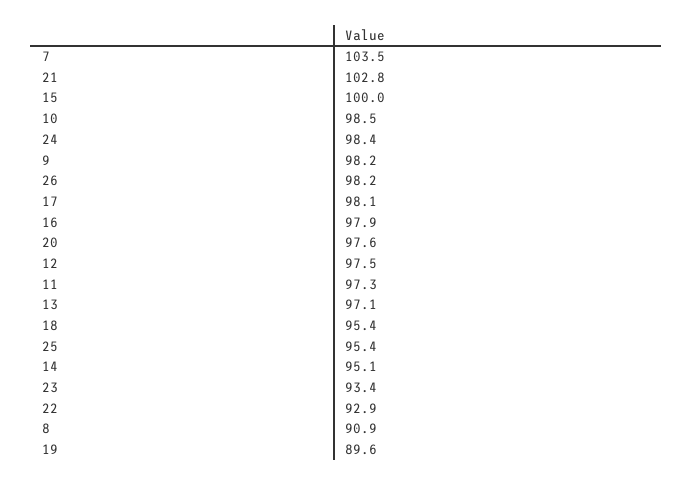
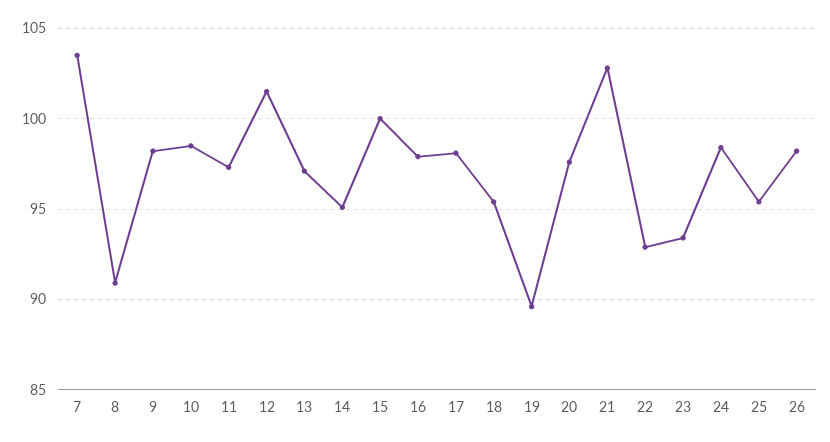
  {
    "7": 103.5,
    "21": 102.8,
    "15": 100,
    "10": 98.5,
    "24": 98.4,
    "9": 98.2,
    "26": 98.2,
    "17": 98.1,
    "16": 97.9,
    "20": 97.6,
-   "12": 97.5,
+   "12": 101.5,
    "11": 97.3,
    "13": 97.1,
    "18": 95.4,
    "25": 95.4,
    "14": 95.1,
    "23": 93.4,
    "22": 92.9,
    "8": 90.9,
    "19": 89.6
  }

